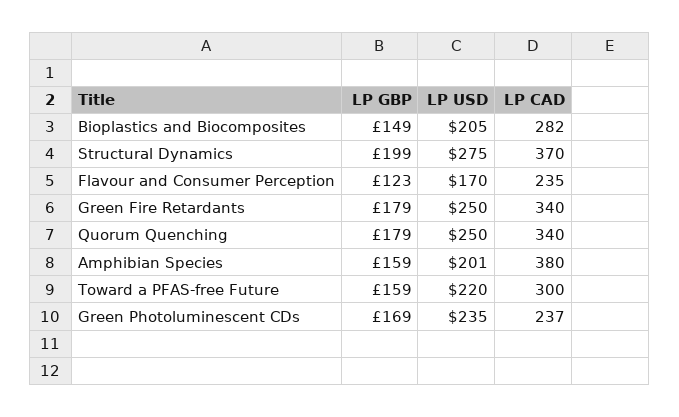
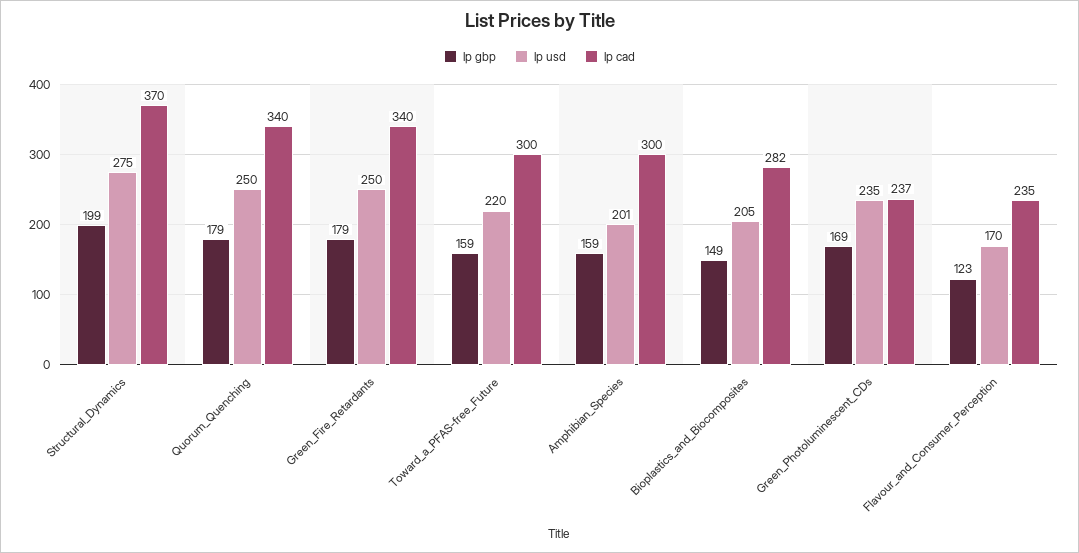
  {
    "LP GBP": {
      "Bioplastics and Biocomposites": 149,
      "Structural Dynamics": 199,
      "Flavour and Consumer Perception": 123,
      "Green Fire Retardants": 179,
      "Quorum Quenching": 179,
      "Amphibian Species": 159,
      "Toward a PFAS-free Future": 159,
      "Green Photoluminescent CDs": 169
    },
    "LP USD": {
      "Bioplastics and Biocomposites": 205,
      "Structural Dynamics": 275,
      "Flavour and Consumer Perception": 170,
      "Green Fire Retardants": 250,
      "Quorum Quenching": 250,
      "Amphibian Species": 201,
      "Toward a PFAS-free Future": 220,
      "Green Photoluminescent CDs": 235
    },
    "LP CAD": {
      "Bioplastics and Biocomposites": 282,
      "Structural Dynamics": 370,
      "Flavour and Consumer Perception": 235,
      "Green Fire Retardants": 340,
      "Quorum Quenching": 340,
-     "Amphibian Species": 380,
+     "Amphibian Species": 300,
      "Toward a PFAS-free Future": 300,
      "Green Photoluminescent CDs": 237
    }
  }

